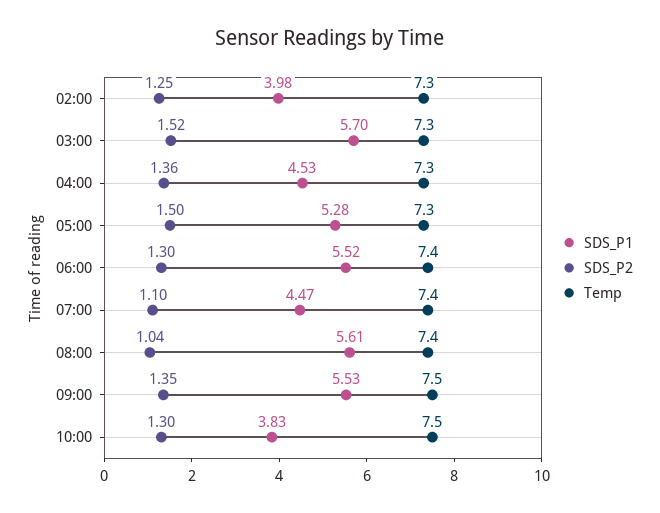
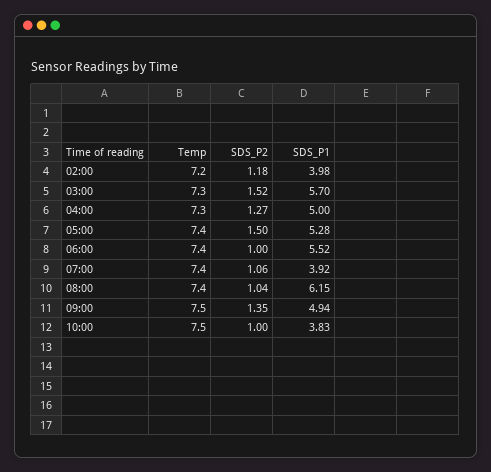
  {
    "SDS_P1": {
      "02:00": 3.98,
      "03:00": 5.7,
-     "04:00": 4.53,
+     "04:00": 5,
      "05:00": 5.28,
      "06:00": 5.52,
-     "07:00": 4.47,
+     "07:00": 3.92,
-     "08:00": 5.61,
+     "08:00": 6.15,
-     "09:00": 5.53,
+     "09:00": 4.94,
      "10:00": 3.83
    },
    "SDS_P2": {
-     "02:00": 1.25,
+     "02:00": 1.18,
      "03:00": 1.52,
-     "04:00": 1.36,
+     "04:00": 1.27,
      "05:00": 1.5,
-     "06:00": 1.3,
+     "06:00": 1,
-     "07:00": 1.1,
+     "07:00": 1.06,
      "08:00": 1.04,
      "09:00": 1.35,
-     "10:00": 1.3
+     "10:00": 1
    },
    "Temp": {
-     "02:00": 7.3,
+     "02:00": 7.2,
      "03:00": 7.3,
      "04:00": 7.3,
-     "05:00": 7.3,
+     "05:00": 7.4,
      "06:00": 7.4,
      "07:00": 7.4,
      "08:00": 7.4,
      "09:00": 7.5,
      "10:00": 7.5
    }
  }

